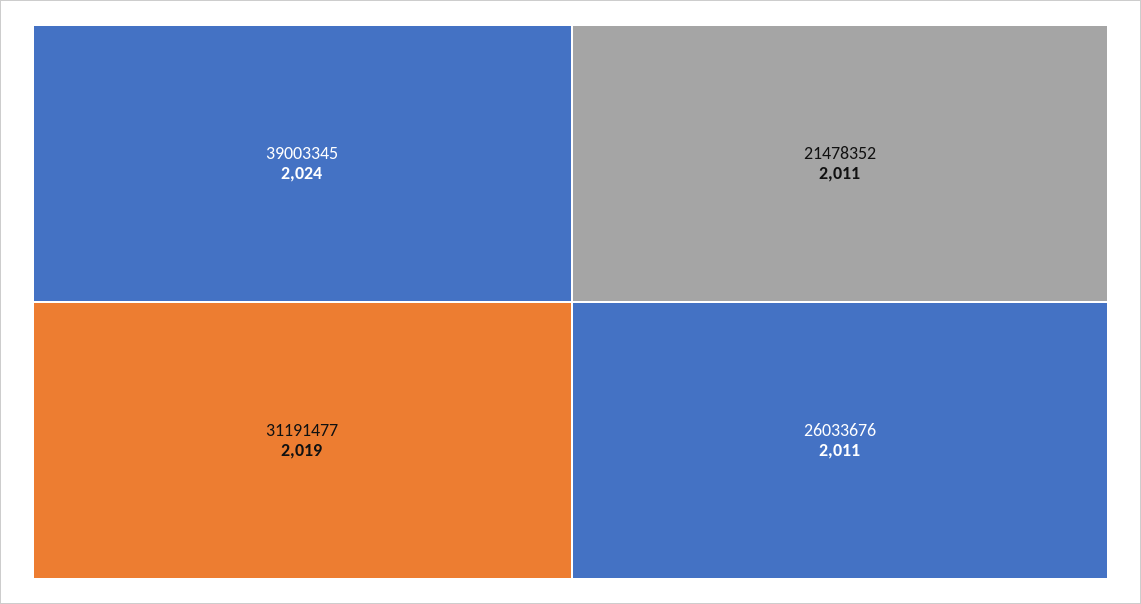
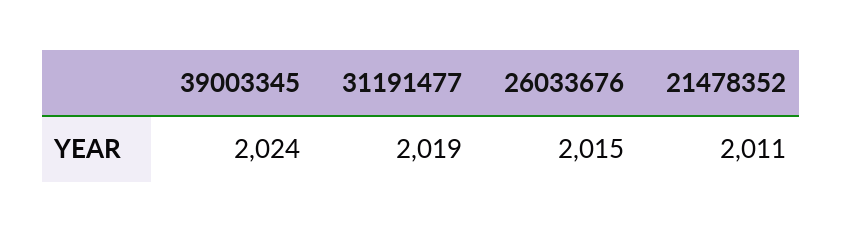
  {
    "39003345": 2024,
    "31191477": 2019,
    "21478352": 2011,
-   "26033676": 2011
+   "26033676": 2015
  }

